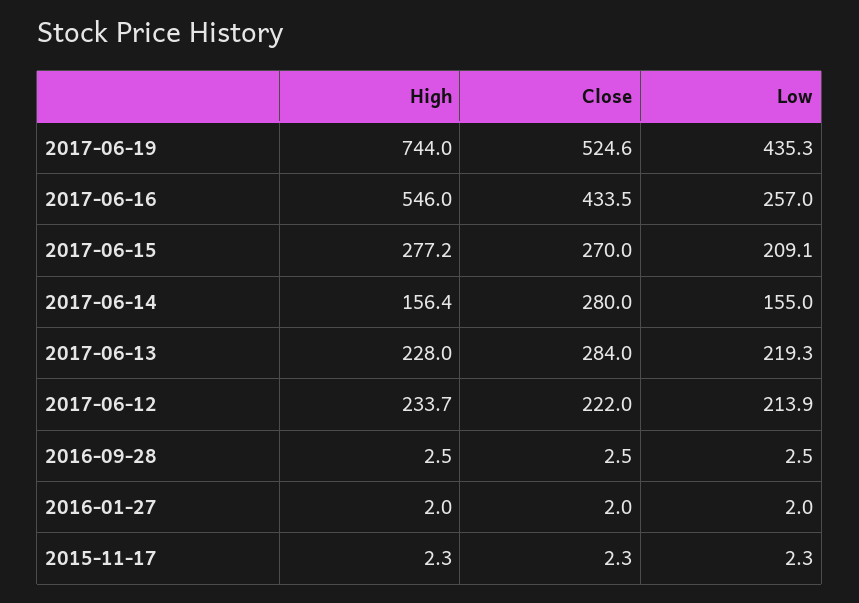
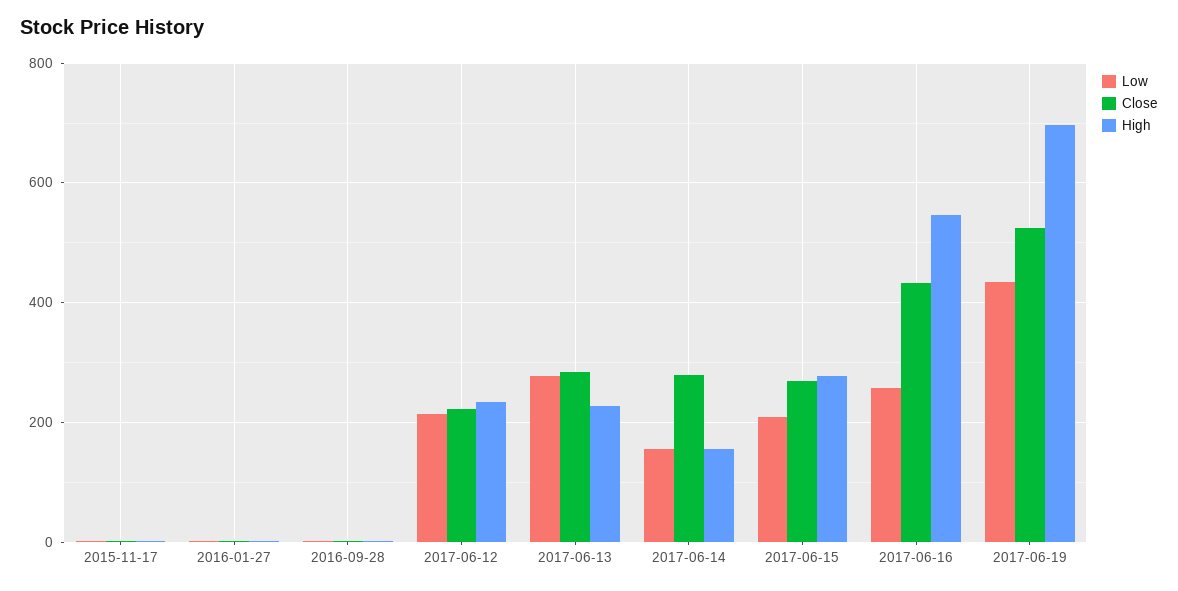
  {
    "High": {
-     "2017-06-19": 744,
+     "2017-06-19": 700,
      "2017-06-16": 546,
      "2017-06-15": 277.2,
      "2017-06-14": 156.4,
      "2017-06-13": 228,
      "2017-06-12": 233.7,
      "2016-09-28": 2.5,
      "2016-01-27": 2,
      "2015-11-17": 2.3
    },
    "Close": {
      "2017-06-19": 524.6,
      "2017-06-16": 433.5,
      "2017-06-15": 270,
      "2017-06-14": 280,
      "2017-06-13": 284,
      "2017-06-12": 222,
      "2016-09-28": 2.5,
      "2016-01-27": 2,
      "2015-11-17": 2.3
    },
    "Low": {
      "2017-06-19": 435.3,
      "2017-06-16": 257,
      "2017-06-15": 209.1,
      "2017-06-14": 155,
-     "2017-06-13": 219.3,
+     "2017-06-13": 280,
      "2017-06-12": 213.9,
      "2016-09-28": 2.5,
      "2016-01-27": 2,
      "2015-11-17": 2.3
    }
  }

